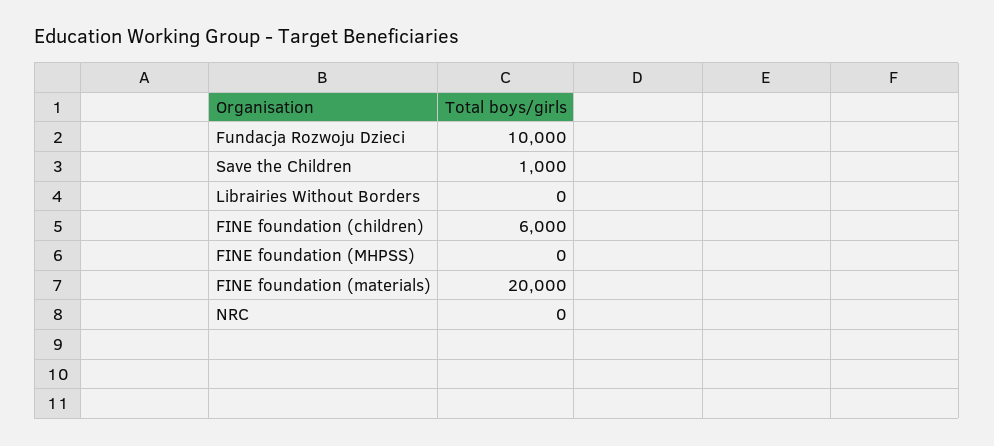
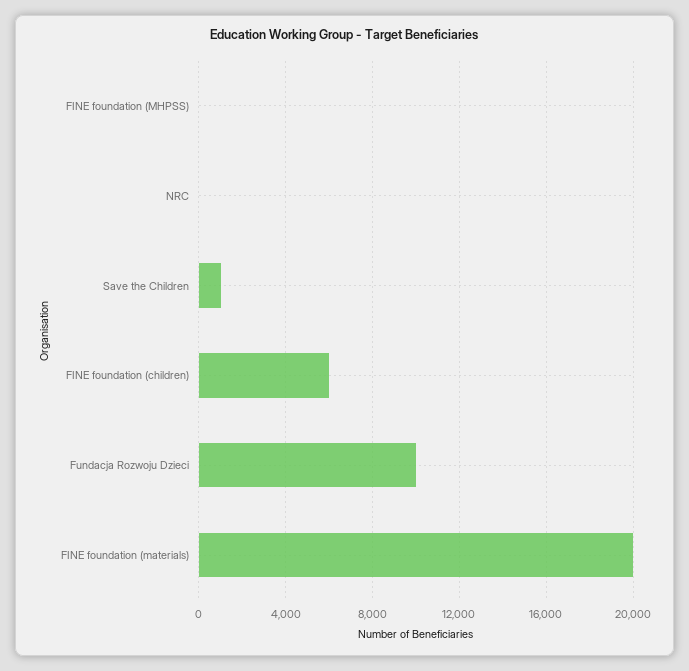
  {
    "Fundacja Rozwoju Dzieci": 10000,
    "Save the Children": 1000,
-   "Librairies Without Borders": 0,
    "FINE foundation (children)": 6000,
    "FINE foundation (MHPSS)": 0,
    "FINE foundation (materials)": 20000,
    "NRC": 0
  }

